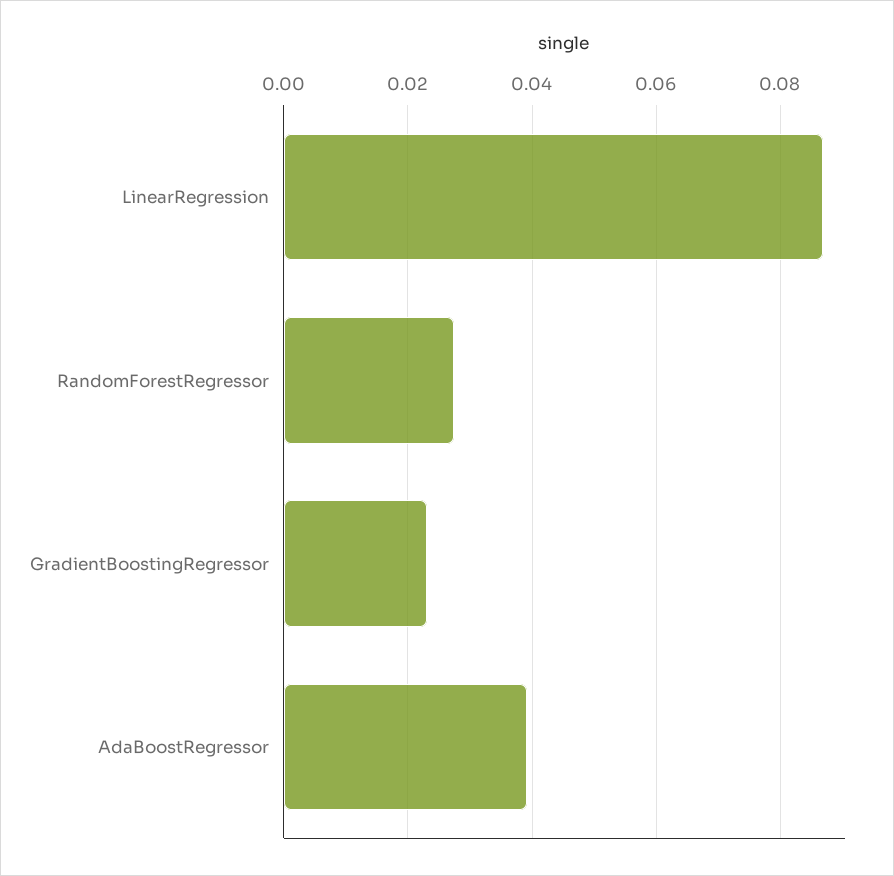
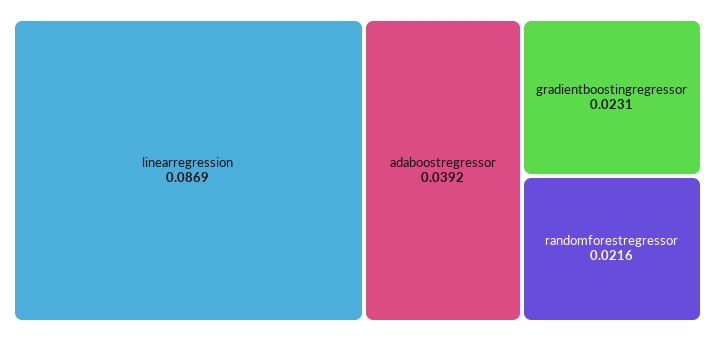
  {
    "LinearRegression": 0.0869,
-   "RandomForestRegressor": 0.028,
+   "RandomForestRegressor": 0.0216,
    "GradientBoostingRegressor": 0.0231,
    "AdaBoostRegressor": 0.0392
  }

